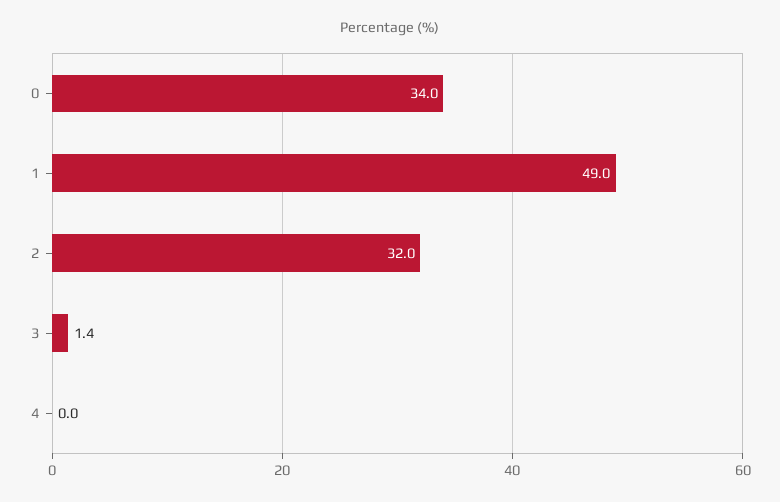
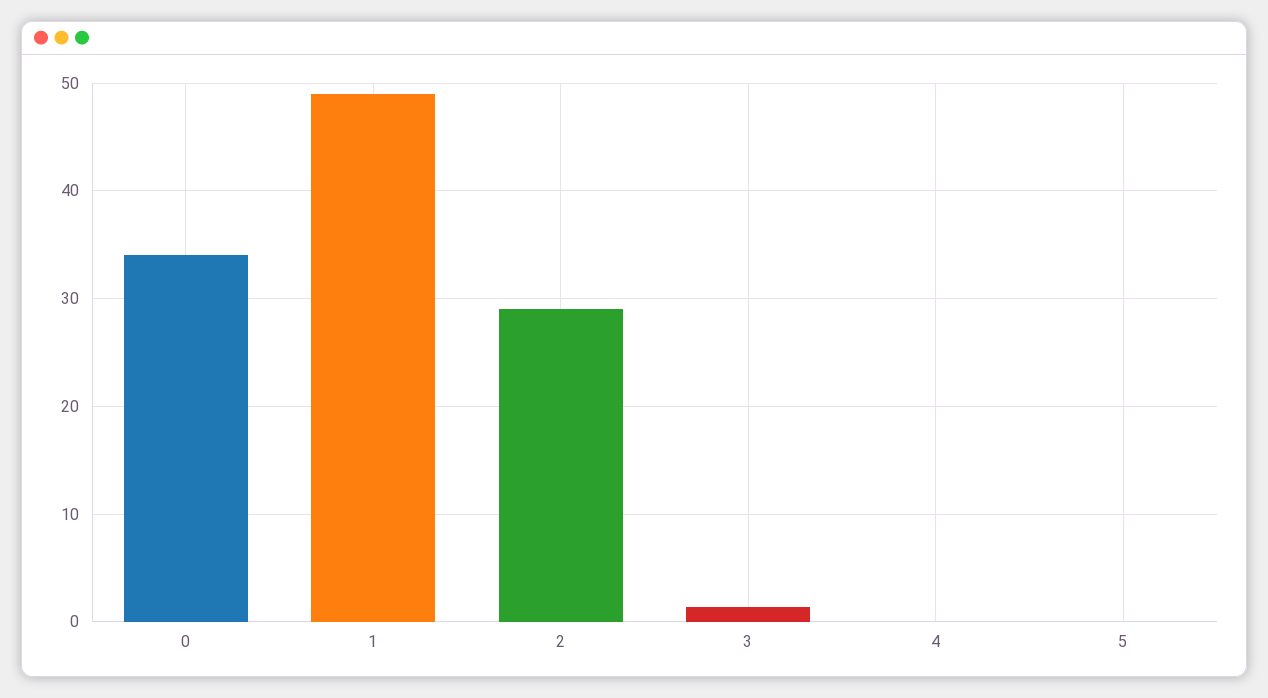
  {
    "0": 34,
    "1": 49,
-   "2": 32,
+   "2": 29,
    "3": 1.4,
-   "4": 0
+   "4": 0,
+   "5": 0
  }

